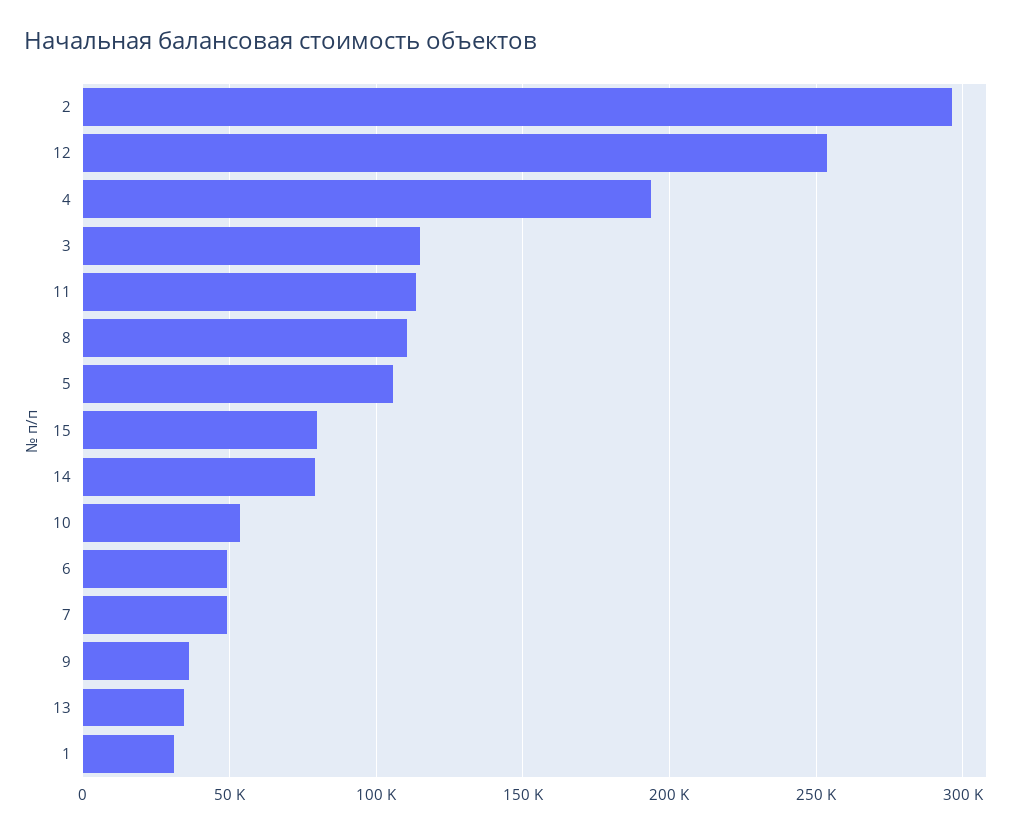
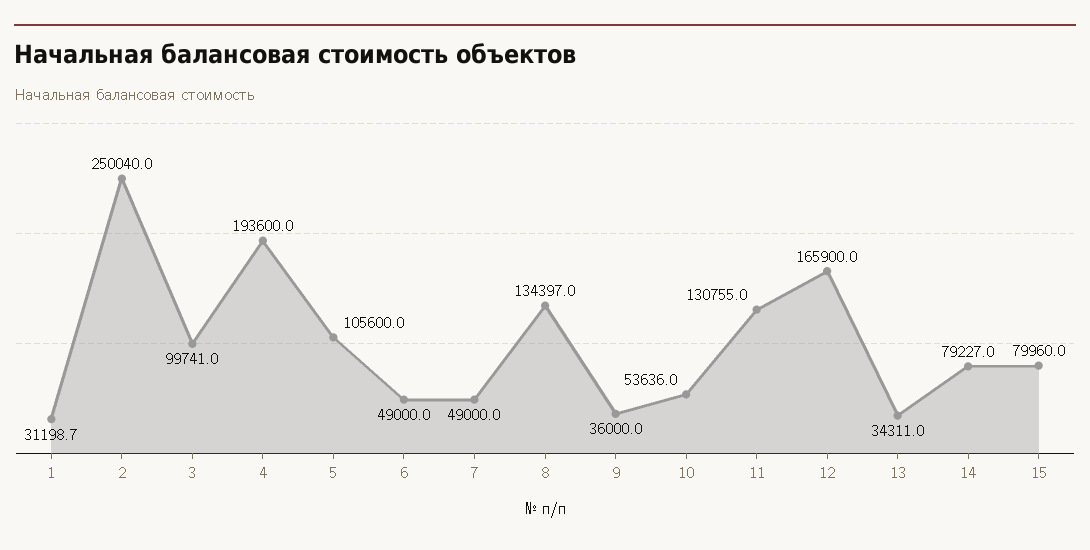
  {
-   "2": 295000,
+   "2": 250040,
-   "12": 255000,
+   "12": 165900,
    "4": 193600,
-   "3": 115000,
+   "3": 99741,
-   "11": 115000,
+   "11": 130755,
-   "8": 110000,
+   "8": 134397,
    "5": 105600,
    "15": 79960,
    "14": 79227,
    "10": 53636,
    "6": 49000,
    "7": 49000,
    "9": 36000,
    "13": 34311,
    "1": 31198.7
  }

